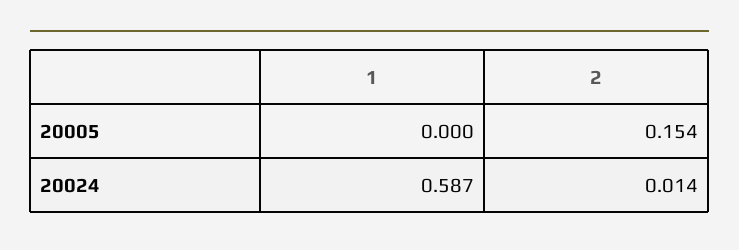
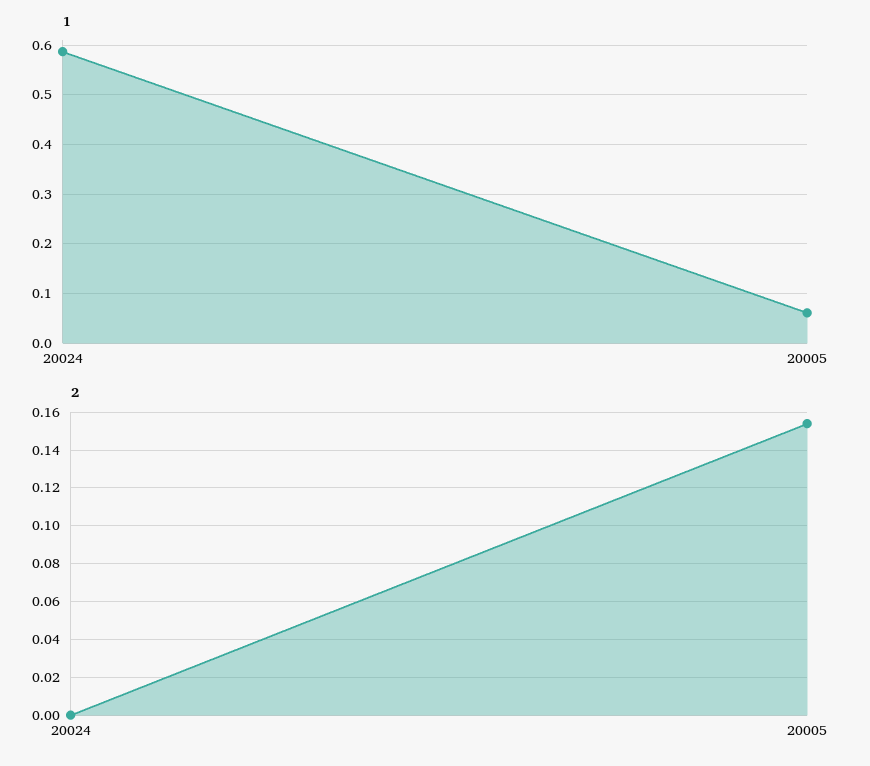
  {
    "1": {
-     "20005": 0,
+     "20005": 0.06,
      "20024": 0.587
    },
    "2": {
      "20005": 0.154,
-     "20024": 0.014
+     "20024": 0
    }
  }

